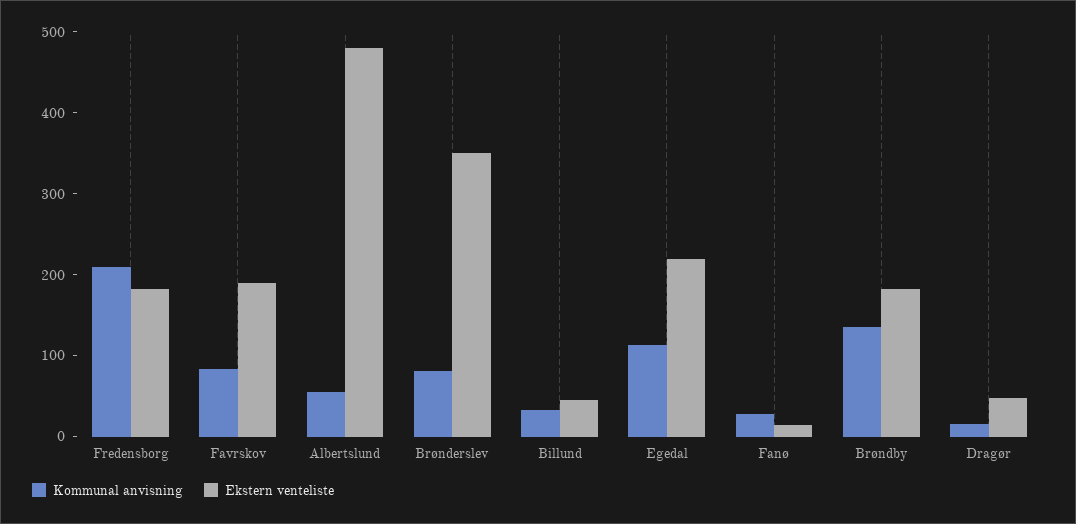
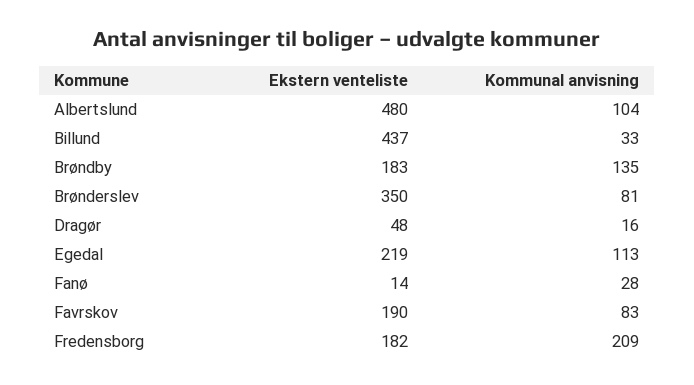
  {
    "Kommunal anvisning": {
      "Fredensborg": 209,
      "Favrskov": 83,
-     "Albertslund": 60,
+     "Albertslund": 104,
      "Brønderslev": 81,
      "Billund": 33,
      "Egedal": 113,
      "Fanø": 28,
      "Brøndby": 135,
      "Dragør": 16
    },
    "Ekstern venteliste": {
      "Fredensborg": 182,
      "Favrskov": 190,
      "Albertslund": 480,
      "Brønderslev": 350,
-     "Billund": 40,
+     "Billund": 437,
      "Egedal": 219,
      "Fanø": 14,
      "Brøndby": 183,
      "Dragør": 48
    }
  }

